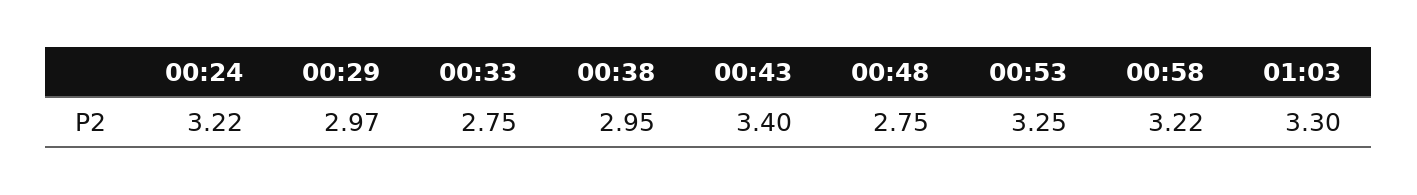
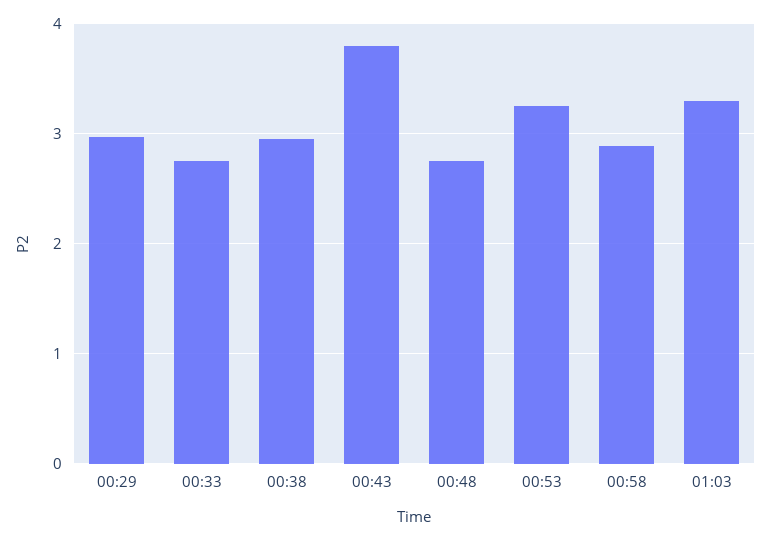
  {
-   "00:24": 3.22,
    "00:29": 2.97,
    "00:33": 2.75,
    "00:38": 2.95,
-   "00:43": 3.4,
+   "00:43": 3.8,
    "00:48": 2.75,
    "00:53": 3.25,
-   "00:58": 3.22,
+   "00:58": 2.9,
    "01:03": 3.3
  }

